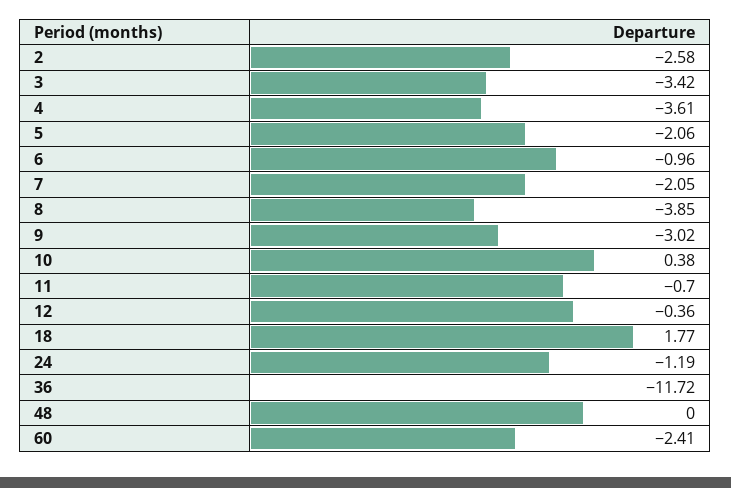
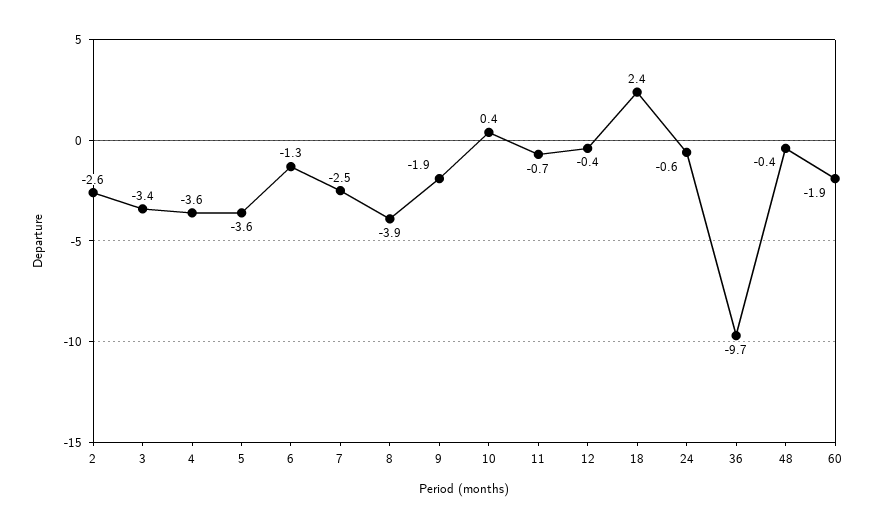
  {
    "2": -2.58,
    "3": -3.42,
    "4": -3.61,
-   "5": -2.06,
+   "5": -3.6,
-   "6": -0.96,
+   "6": -1.3,
-   "7": -2.05,
+   "7": -2.5,
    "8": -3.85,
-   "9": -3.02,
+   "9": -1.9,
    "10": 0.38,
    "11": -0.7,
    "12": -0.36,
-   "18": 1.77,
+   "18": 2.4,
-   "24": -1.19,
+   "24": -0.6,
-   "36": -11.72,
+   "36": -9.7,
-   "48": 0,
+   "48": -0.4,
-   "60": -2.41
+   "60": -1.9
  }

